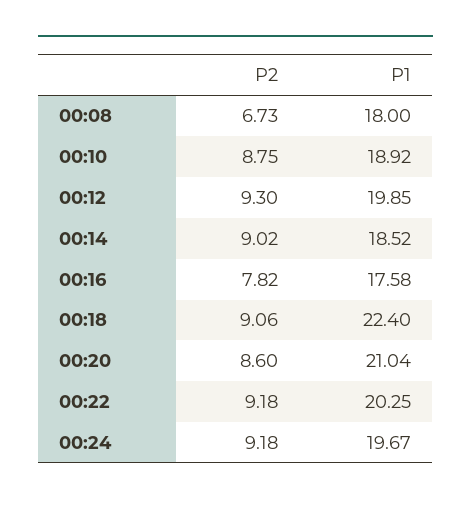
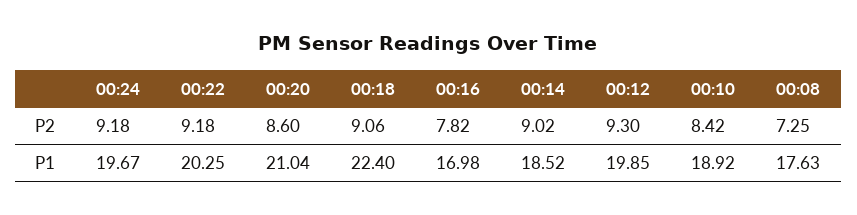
  {
    "P2": {
-     "00:08": 6.73,
+     "00:08": 7.25,
-     "00:10": 8.75,
+     "00:10": 8.42,
      "00:12": 9.3,
      "00:14": 9.02,
      "00:16": 7.82,
      "00:18": 9.06,
      "00:20": 8.6,
      "00:22": 9.18,
      "00:24": 9.18
    },
    "P1": {
-     "00:08": 18,
+     "00:08": 17.63,
      "00:10": 18.92,
      "00:12": 19.85,
      "00:14": 18.52,
-     "00:16": 17.58,
+     "00:16": 16.98,
      "00:18": 22.4,
      "00:20": 21.04,
      "00:22": 20.25,
      "00:24": 19.67
    }
  }

